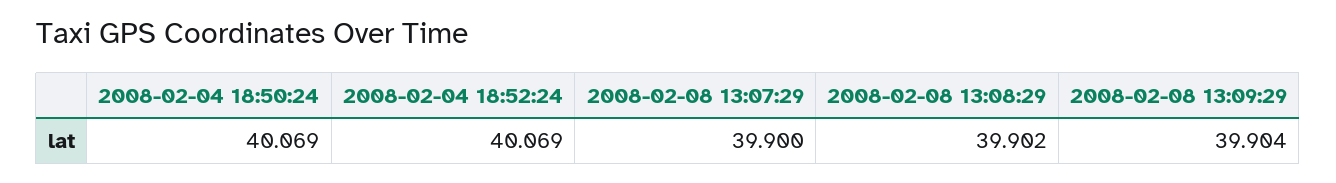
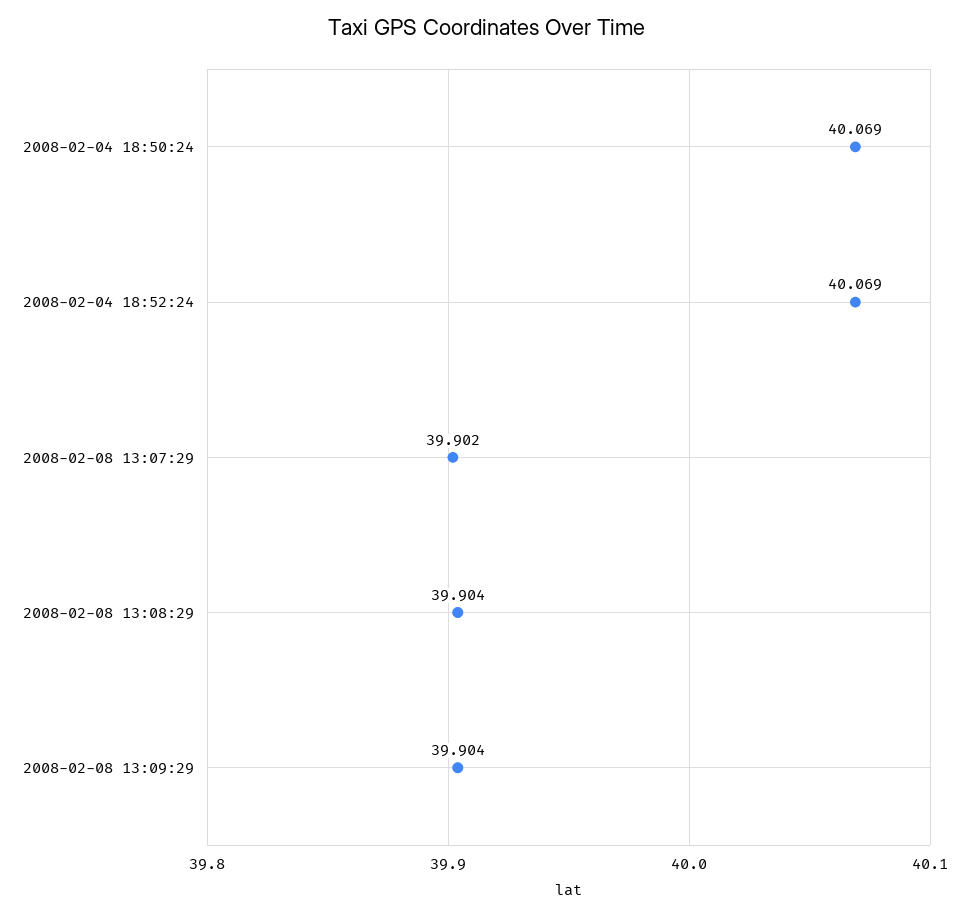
  {
    "2008-02-04 18:50:24": 40.069,
    "2008-02-04 18:52:24": 40.069,
-   "2008-02-08 13:07:29": 39.9,
+   "2008-02-08 13:07:29": 39.902,
-   "2008-02-08 13:08:29": 39.902,
+   "2008-02-08 13:08:29": 39.904,
    "2008-02-08 13:09:29": 39.904
  }

